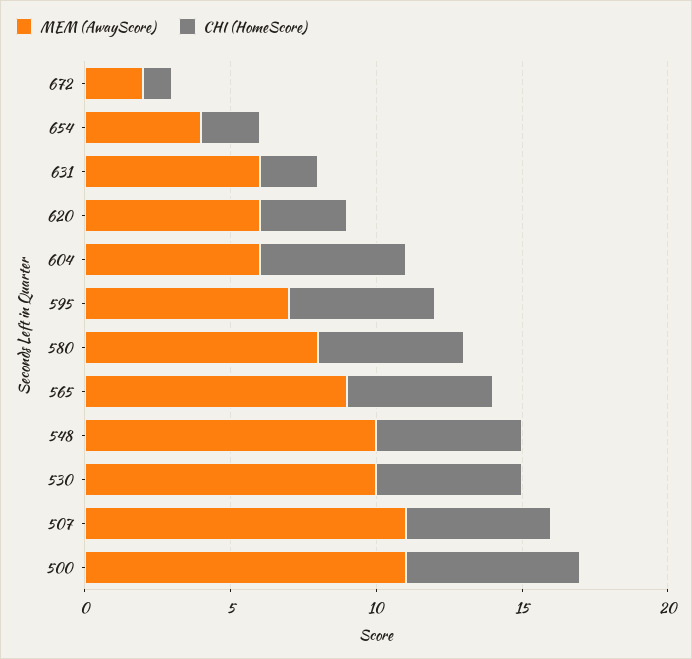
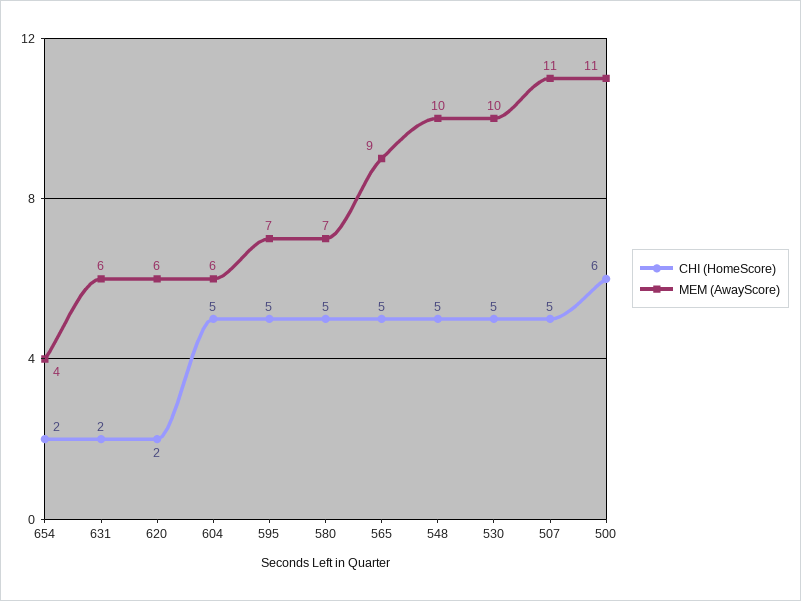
  {
    "MEM (AwayScore)": {
-     "672": 2,
      "654": 4,
      "631": 6,
      "620": 6,
      "604": 6,
      "595": 7,
-     "580": 8,
+     "580": 7,
      "565": 9,
      "548": 10,
      "530": 10,
      "507": 11,
      "500": 11
    },
    "CHI (HomeScore)": {
-     "672": 1,
      "654": 2,
      "631": 2,
-     "620": 3,
+     "620": 2,
      "604": 5,
      "595": 5,
      "580": 5,
      "565": 5,
      "548": 5,
      "530": 5,
      "507": 5,
      "500": 6
    }
  }

